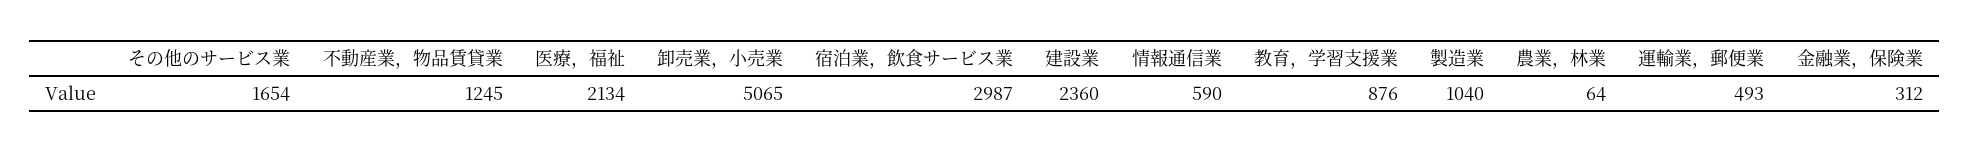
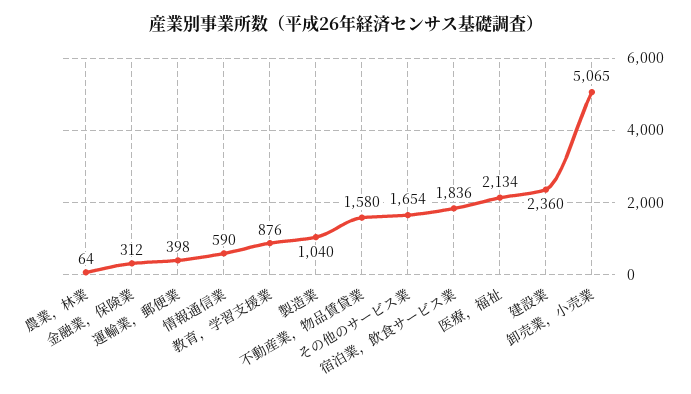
  {
    "その他のサービス業": 1654,
-   "不動産業，物品賃貸業": 1245,
+   "不動産業，物品賃貸業": 1580,
    "医療，福祉": 2134,
    "卸売業，小売業": 5065,
-   "宿泊業，飲食サービス業": 2987,
+   "宿泊業，飲食サービス業": 1836,
    "建設業": 2360,
    "情報通信業": 590,
    "教育，学習支援業": 876,
    "製造業": 1040,
    "農業，林業": 64,
-   "運輸業，郵便業": 493,
+   "運輸業，郵便業": 398,
    "金融業，保険業": 312
  }

